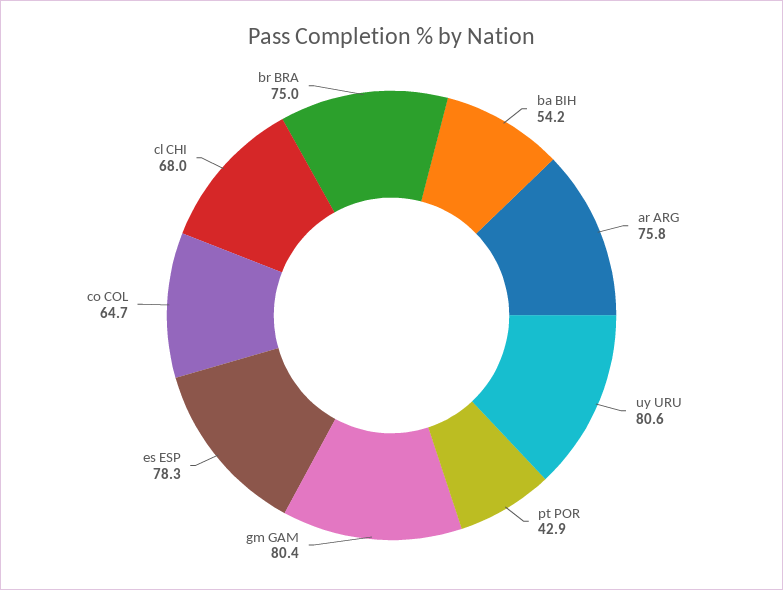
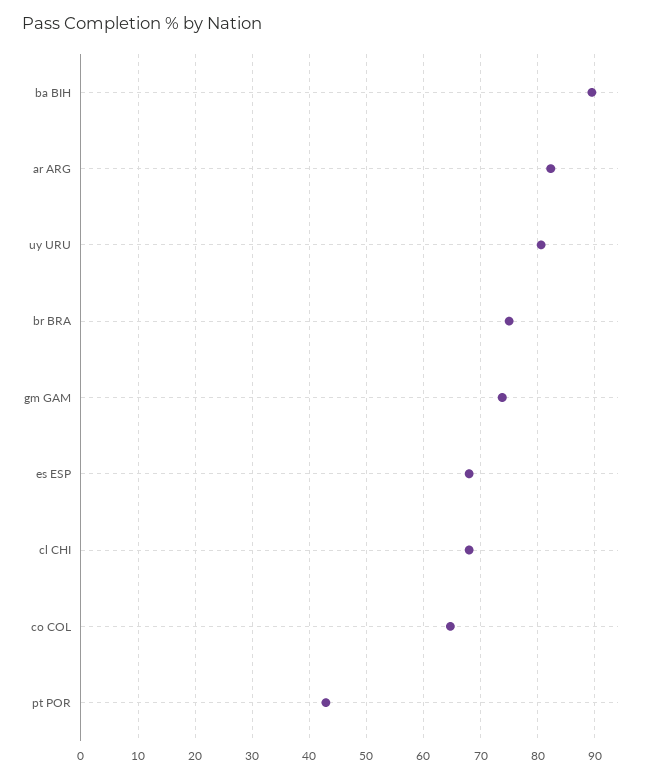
  {
-   "ba BIH": 54.2,
+   "ba BIH": 90,
-   "ar ARG": 75.8,
+   "ar ARG": 82,
    "uy URU": 80.6,
    "pt POR": 42.9,
-   "gm GAM": 80.4,
+   "gm GAM": 74,
-   "es ESP": 78.3,
+   "es ESP": 68,
    "co COL": 64.7,
    "cl CHI": 68,
    "br BRA": 75
  }

